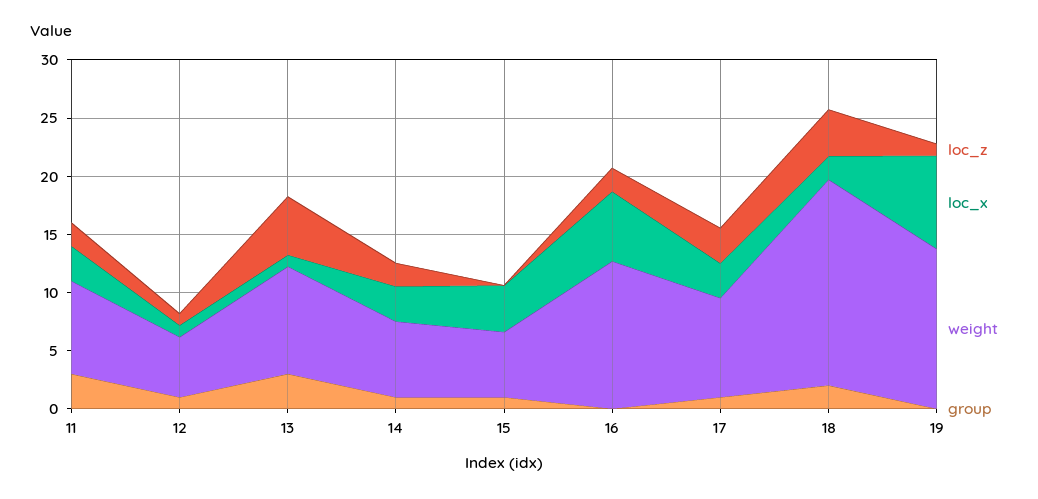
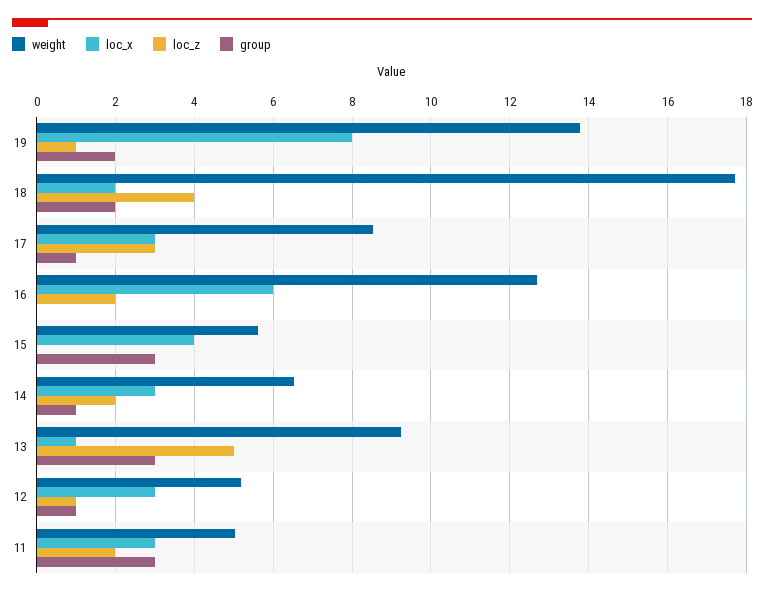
  {
    "loc_z": {
      "11": 2,
      "12": 1,
      "13": 5,
      "14": 2,
      "15": 0,
      "16": 2,
      "17": 3,
      "18": 4,
      "19": 1
    },
    "loc_x": {
      "11": 3,
-     "12": 1,
+     "12": 3,
      "13": 1,
      "14": 3,
      "15": 4,
      "16": 6,
      "17": 3,
      "18": 2,
      "19": 8
    },
    "weight": {
-     "11": 8,
+     "11": 5,
      "12": 5.2,
      "13": 9.2,
      "14": 6.6,
      "15": 5.6,
      "16": 12.6,
      "17": 8.6,
      "18": 17.8,
      "19": 13.8
    },
    "group": {
      "11": 3,
      "12": 1,
      "13": 3,
      "14": 1,
-     "15": 1,
+     "15": 3,
      "16": 0,
      "17": 1,
      "18": 2,
-     "19": 0
+     "19": 2
    }
  }

